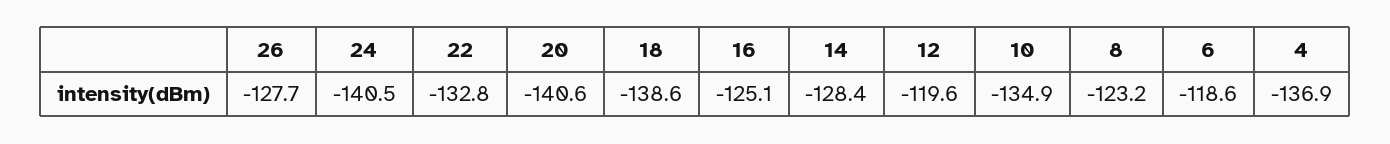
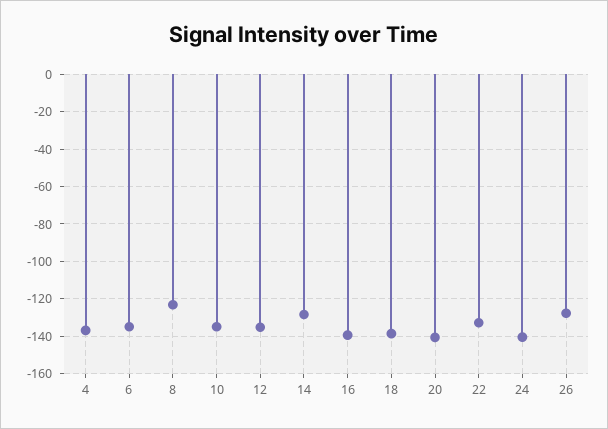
  {
    "26": -127.7,
    "24": -140.5,
    "22": -132.8,
    "20": -140.6,
    "18": -138.6,
-   "16": -125.1,
+   "16": -140,
    "14": -128.4,
-   "12": -119.6,
+   "12": -135,
    "10": -134.9,
    "8": -123.2,
-   "6": -118.6,
+   "6": -135,
    "4": -136.9
  }

